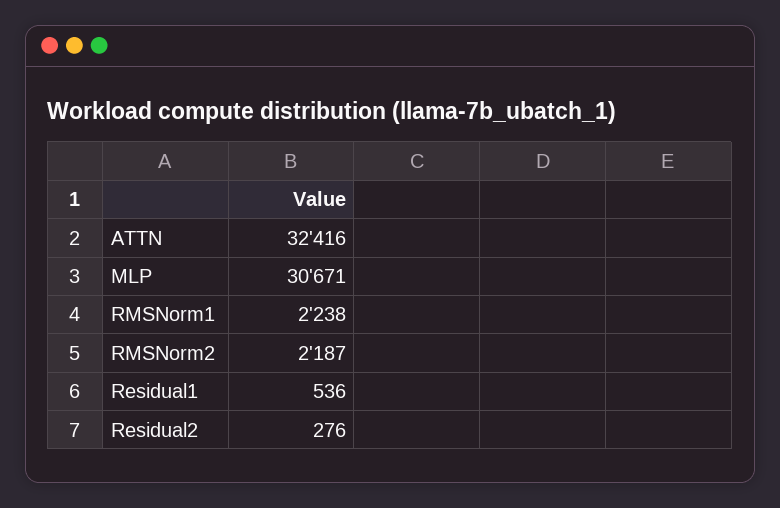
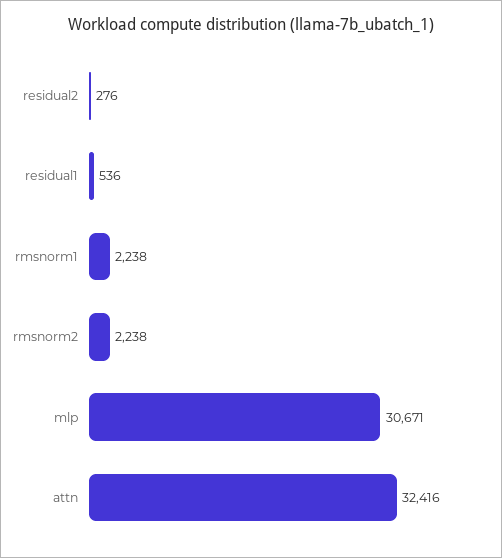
  {
    "ATTN": 32416,
    "MLP": 30671,
    "RMSNorm1": 2238,
-   "RMSNorm2": 2187,
+   "RMSNorm2": 2238,
    "Residual1": 536,
    "Residual2": 276
  }

